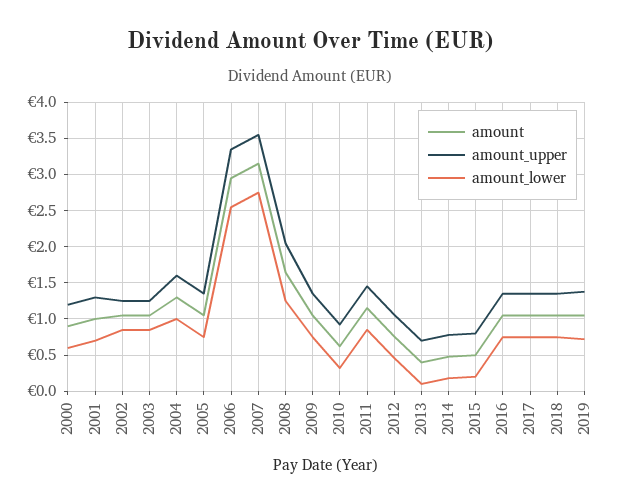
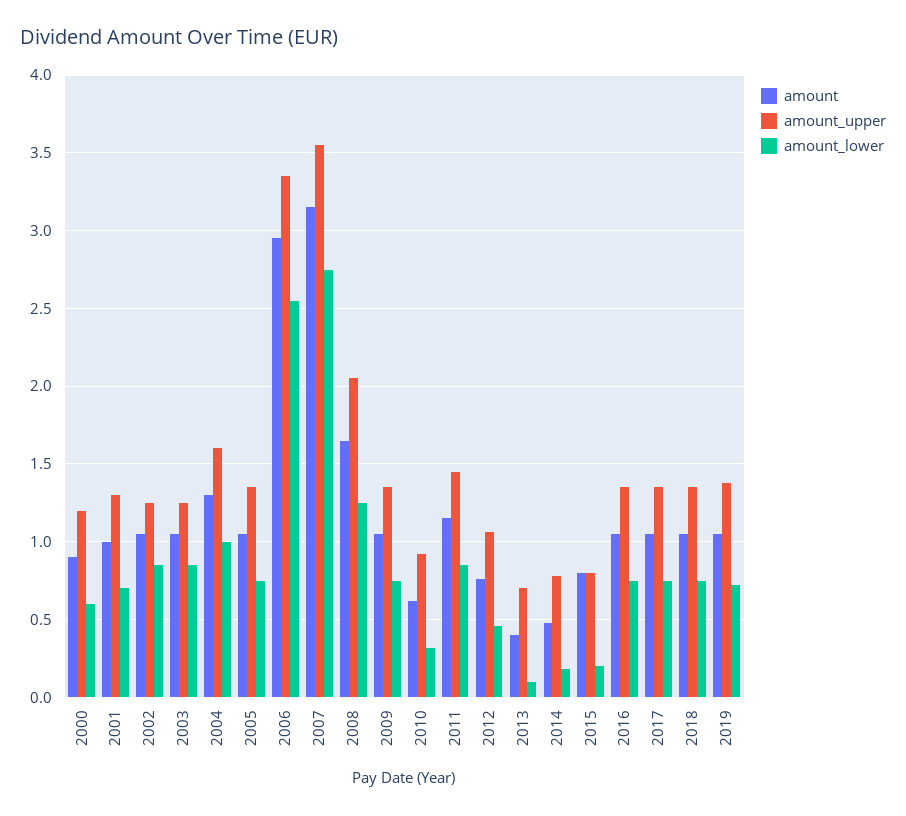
  {
    "amount": {
      "2000": 0.9,
      "2001": 1,
      "2002": 1.05,
      "2003": 1.05,
      "2004": 1.3,
      "2005": 1.05,
      "2006": 2.95,
      "2007": 3.15,
      "2008": 1.65,
      "2009": 1.05,
      "2010": 0.6,
      "2011": 1.15,
      "2012": 0.75,
      "2013": 0.4,
      "2014": 0.5,
-     "2015": 0.5,
+     "2015": 0.8,
      "2016": 1.05,
      "2017": 1.05,
      "2018": 1.05,
      "2019": 1.05
    },
    "amount_upper": {
      "2000": 1.2,
      "2001": 1.3,
      "2002": 1.25,
      "2003": 1.25,
      "2004": 1.6,
      "2005": 1.35,
      "2006": 3.35,
      "2007": 3.55,
      "2008": 2.05,
      "2009": 1.35,
      "2010": 0.9,
      "2011": 1.45,
      "2012": 1.05,
      "2013": 0.7,
      "2014": 0.8,
      "2015": 0.8,
      "2016": 1.35,
      "2017": 1.35,
      "2018": 1.35,
      "2019": 1.4
    },
    "amount_lower": {
      "2000": 0.6,
      "2001": 0.7,
      "2002": 0.85,
      "2003": 0.85,
      "2004": 1,
      "2005": 0.75,
      "2006": 2.55,
      "2007": 2.75,
      "2008": 1.25,
      "2009": 0.75,
      "2010": 0.3,
      "2011": 0.85,
      "2012": 0.45,
      "2013": 0.1,
      "2014": 0.2,
      "2015": 0.2,
      "2016": 0.75,
      "2017": 0.75,
      "2018": 0.75,
      "2019": 0.7
    }
  }

